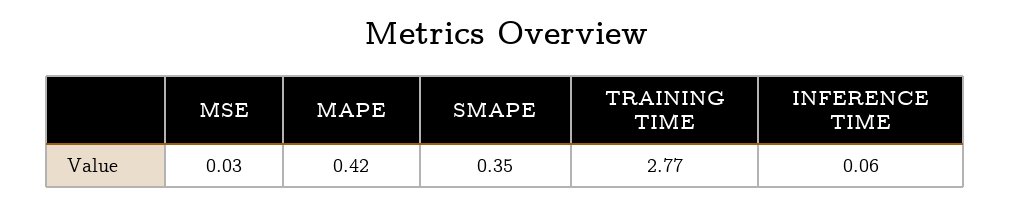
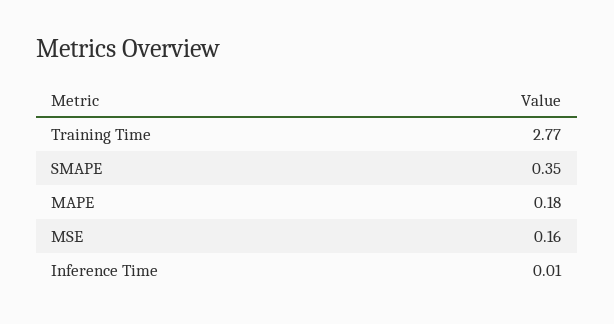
  {
-   "MSE": 0.03,
+   "MSE": 0.16,
-   "MAPE": 0.42,
+   "MAPE": 0.18,
    "SMAPE": 0.35,
    "TRAINING TIME": 2.77,
-   "INFERENCE TIME": 0.06
+   "INFERENCE TIME": 0.01
  }

